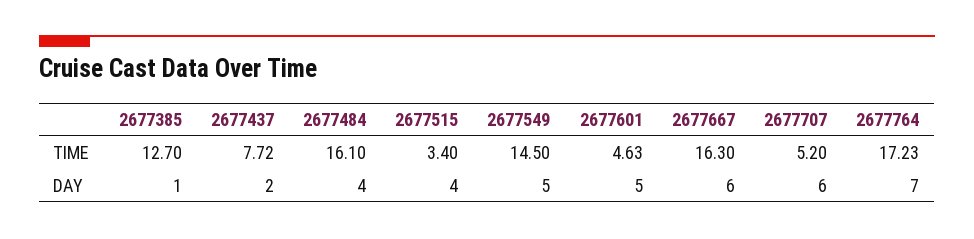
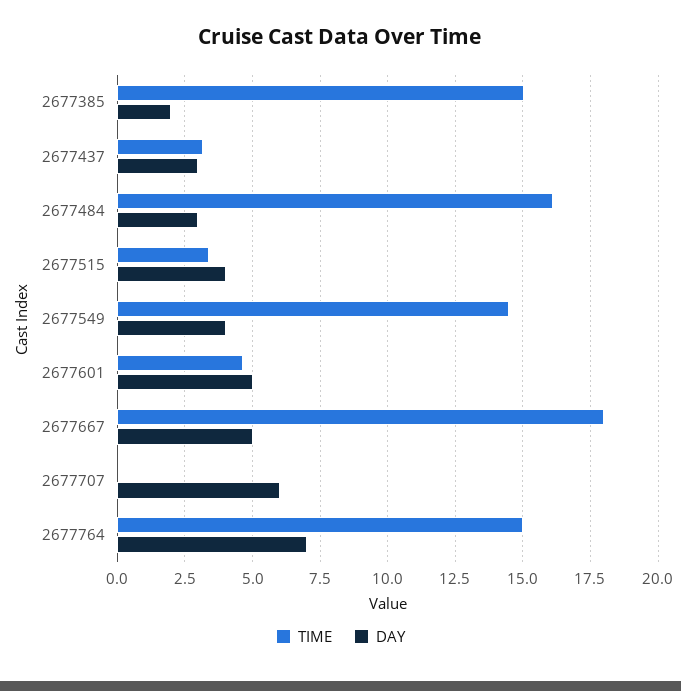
  {
    "TIME": {
-     "2677385": 12.7,
+     "2677385": 15,
-     "2677437": 7.72,
+     "2677437": 3.25,
      "2677484": 16.1,
      "2677515": 3.4,
      "2677549": 14.5,
      "2677601": 4.63,
-     "2677667": 16.3,
+     "2677667": 18,
-     "2677707": 5.2,
+     "2677707": 0,
-     "2677764": 17.23
+     "2677764": 15
    },
    "DAY": {
-     "2677385": 1,
+     "2677385": 2,
-     "2677437": 2,
+     "2677437": 3,
-     "2677484": 4,
+     "2677484": 3,
      "2677515": 4,
-     "2677549": 5,
+     "2677549": 4,
      "2677601": 5,
-     "2677667": 6,
+     "2677667": 5,
      "2677707": 6,
      "2677764": 7
    }
  }

